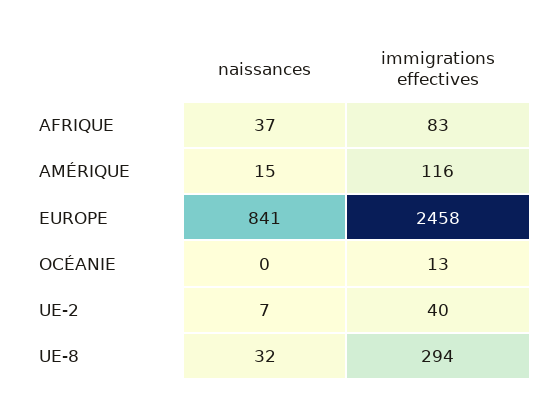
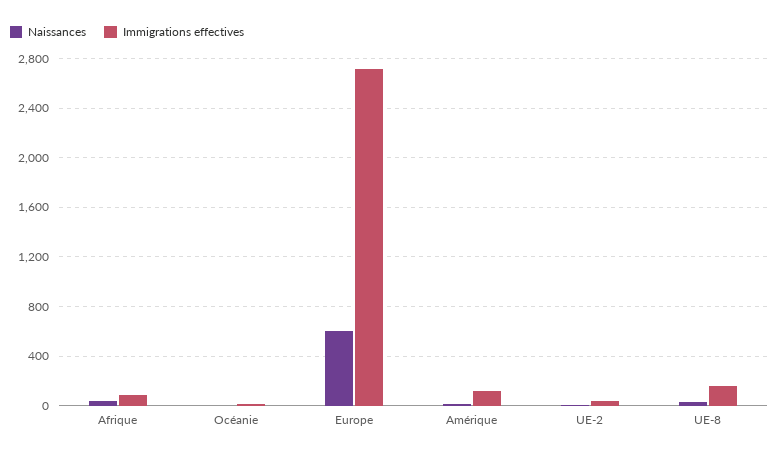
  {
    "naissances": {
      "AFRIQUE": 37,
      "AMÉRIQUE": 15,
-     "EUROPE": 841,
+     "EUROPE": 600,
      "OCÉANIE": 0,
      "UE-2": 7,
      "UE-8": 32
    },
    "immigrations effectives": {
      "AFRIQUE": 83,
      "AMÉRIQUE": 116,
-     "EUROPE": 2458,
+     "EUROPE": 2700,
      "OCÉANIE": 13,
      "UE-2": 40,
-     "UE-8": 294
+     "UE-8": 150
    }
  }

